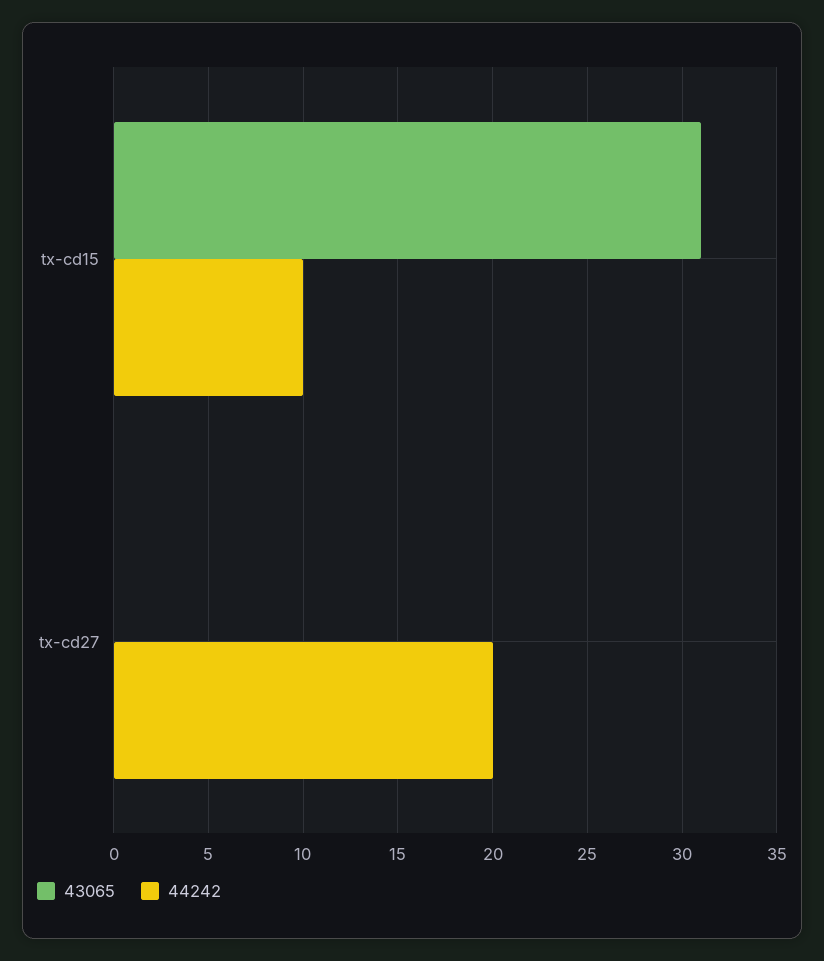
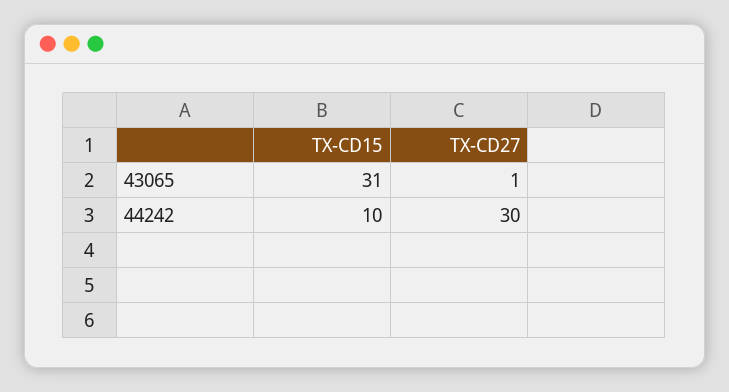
  {
    "43065": {
      "tx-cd15": 31,
-     "tx-cd27": 0
+     "tx-cd27": 1
    },
    "44242": {
      "tx-cd15": 10,
-     "tx-cd27": 20
+     "tx-cd27": 30
    }
  }

